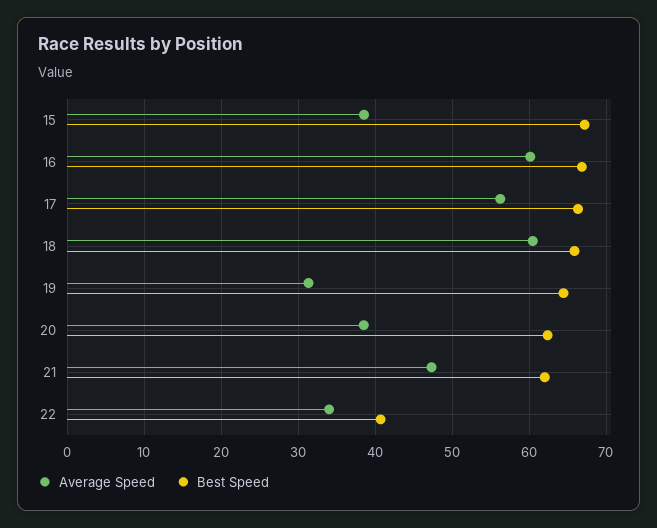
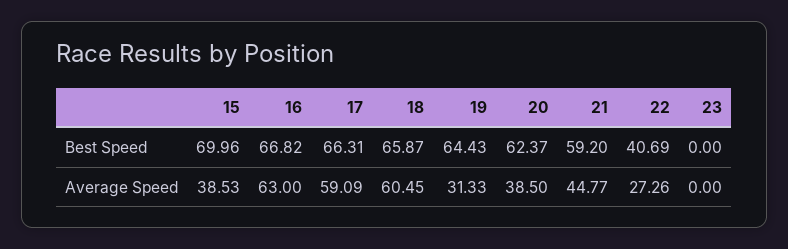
  {
    "Average Speed": {
      "15": 38.53,
-     "16": 60,
+     "16": 63,
-     "17": 56,
+     "17": 59.09,
      "18": 60.45,
      "19": 31.33,
      "20": 38.5,
-     "21": 47,
+     "21": 44.77,
-     "22": 34
+     "22": 27.26,
+     "23": 0
    },
    "Best Speed": {
-     "15": 67,
+     "15": 69.96,
      "16": 66.82,
      "17": 66.31,
      "18": 65.87,
      "19": 64.43,
      "20": 62.37,
-     "21": 62,
+     "21": 59.2,
-     "22": 40.69
+     "22": 40.69,
+     "23": 0
    }
  }

